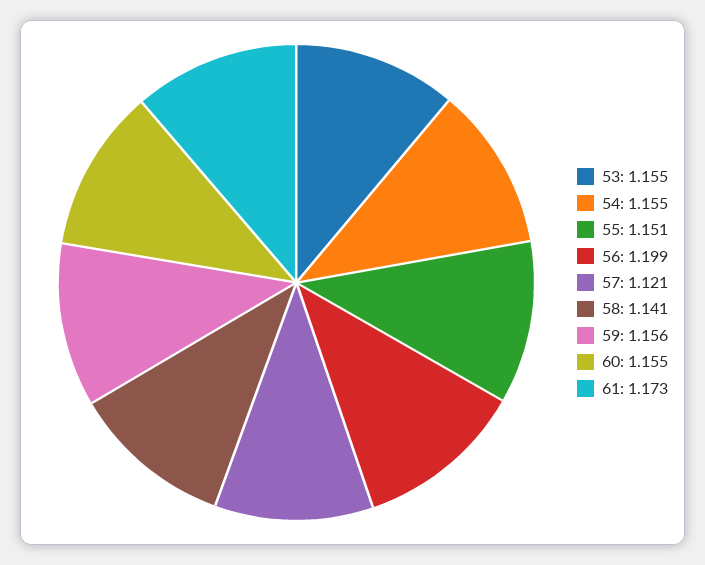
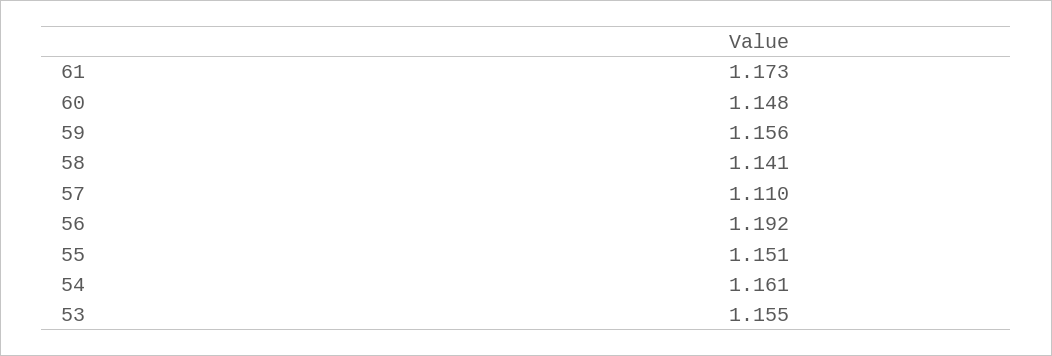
  {
    "53": 1.155,
-   "54": 1.155,
+   "54": 1.161,
    "55": 1.151,
-   "56": 1.199,
+   "56": 1.192,
-   "57": 1.121,
+   "57": 1.11,
    "58": 1.141,
    "59": 1.156,
-   "60": 1.155,
+   "60": 1.148,
    "61": 1.173
  }

